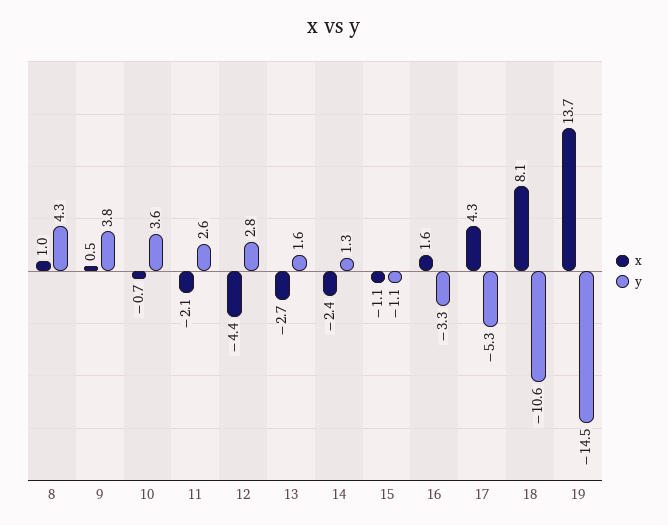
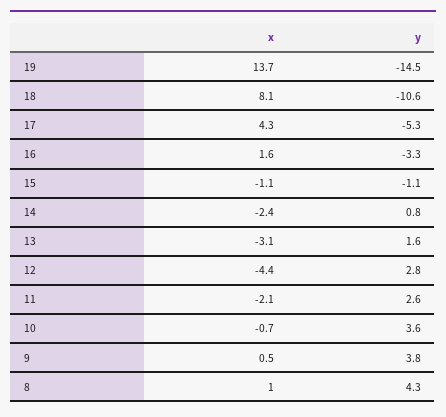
  {
    "x": {
      "8": 1,
      "9": 0.5,
      "10": -0.7,
      "11": -2.1,
      "12": -4.4,
-     "13": -2.7,
+     "13": -3.1,
      "14": -2.4,
      "15": -1.1,
      "16": 1.6,
      "17": 4.3,
      "18": 8.1,
      "19": 13.7
    },
    "y": {
      "8": 4.3,
      "9": 3.8,
      "10": 3.6,
      "11": 2.6,
      "12": 2.8,
      "13": 1.6,
-     "14": 1.3,
+     "14": 0.8,
      "15": -1.1,
      "16": -3.3,
      "17": -5.3,
      "18": -10.6,
      "19": -14.5
    }
  }

